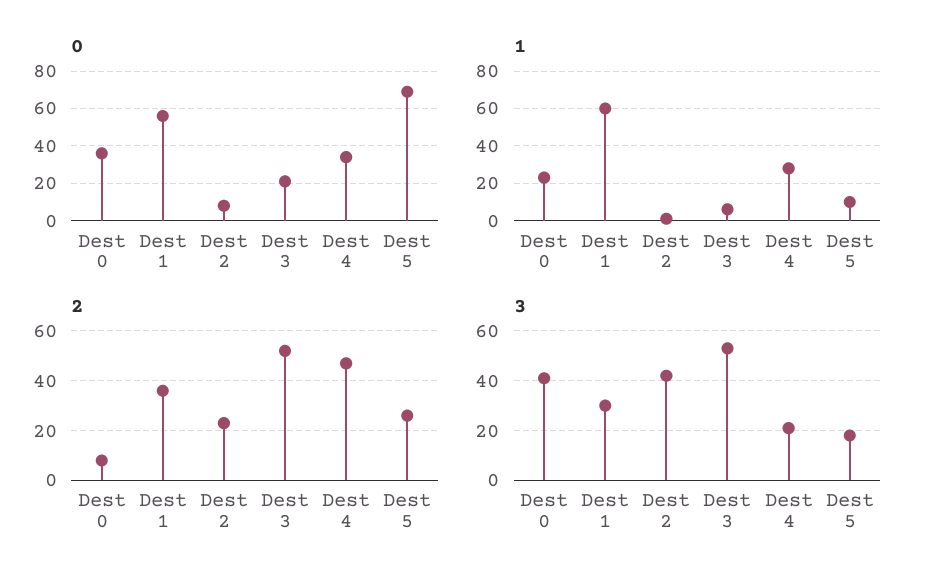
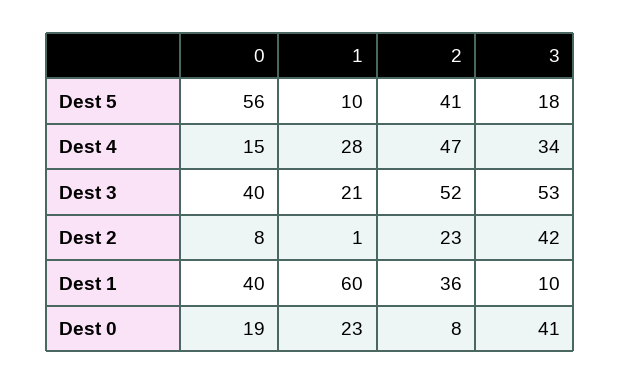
  {
    "0": {
-     "Dest 0": 35,
+     "Dest 0": 19,
-     "Dest 1": 55,
+     "Dest 1": 40,
      "Dest 2": 8,
-     "Dest 3": 20,
+     "Dest 3": 40,
-     "Dest 4": 35,
+     "Dest 4": 15,
-     "Dest 5": 70
+     "Dest 5": 56
    },
    "1": {
      "Dest 0": 23,
      "Dest 1": 60,
      "Dest 2": 1,
-     "Dest 3": 5,
+     "Dest 3": 21,
      "Dest 4": 28,
      "Dest 5": 10
    },
    "2": {
      "Dest 0": 8,
      "Dest 1": 36,
      "Dest 2": 23,
      "Dest 3": 52,
      "Dest 4": 47,
-     "Dest 5": 25
+     "Dest 5": 41
    },
    "3": {
      "Dest 0": 41,
-     "Dest 1": 30,
+     "Dest 1": 10,
      "Dest 2": 42,
      "Dest 3": 53,
-     "Dest 4": 20,
+     "Dest 4": 34,
      "Dest 5": 18
    }
  }

